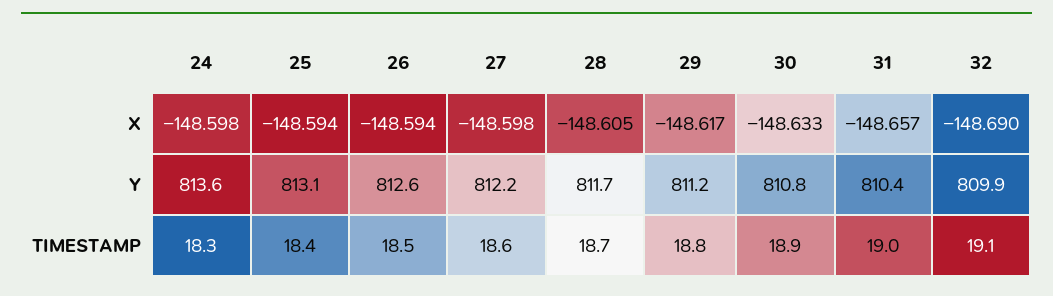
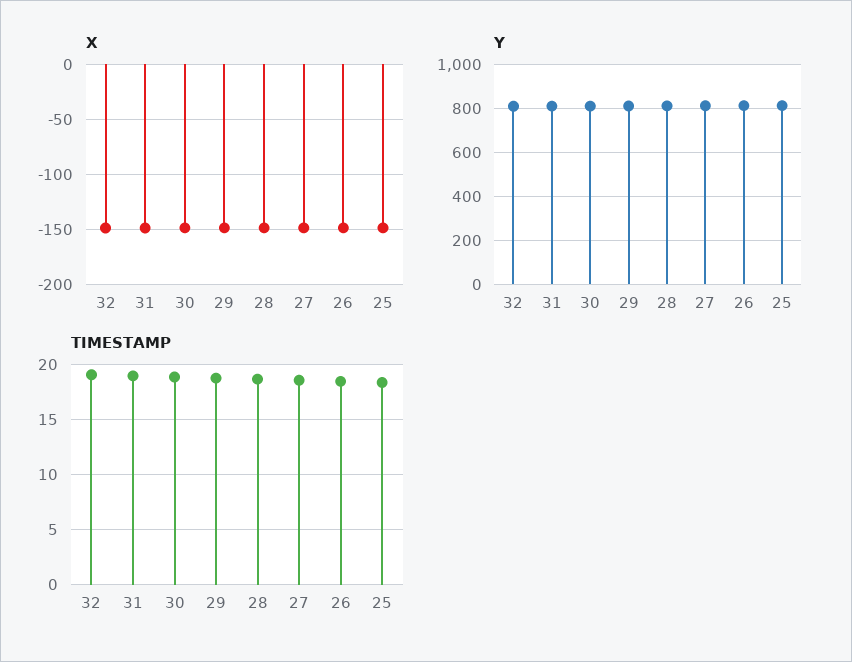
  {
    "X": {
-     "24": -148.598,
      "25": -148.594,
      "26": -148.594,
      "27": -148.598,
      "28": -148.605,
      "29": -148.617,
      "30": -148.633,
      "31": -148.657,
      "32": -148.69
    },
    "Y": {
-     "24": 813.6,
      "25": 813.1,
      "26": 812.6,
      "27": 812.2,
      "28": 811.7,
      "29": 811.2,
      "30": 810.8,
      "31": 810.4,
      "32": 809.9
    },
    "TIMESTAMP": {
-     "24": 18.3,
      "25": 18.4,
      "26": 18.5,
      "27": 18.6,
      "28": 18.7,
      "29": 18.8,
      "30": 18.9,
      "31": 19,
      "32": 19.1
    }
  }

